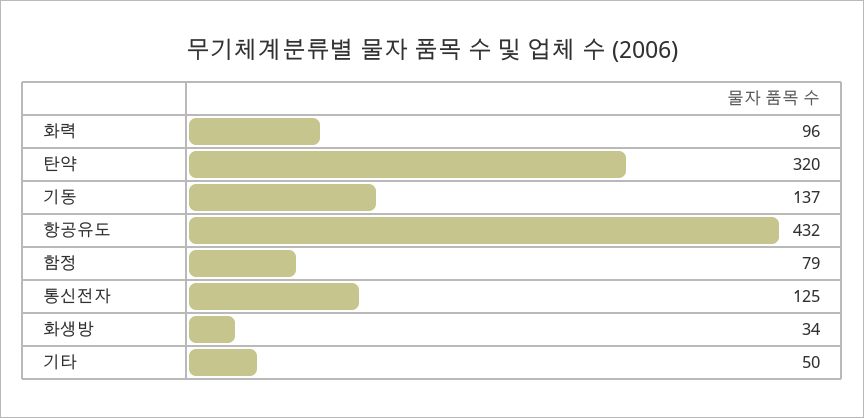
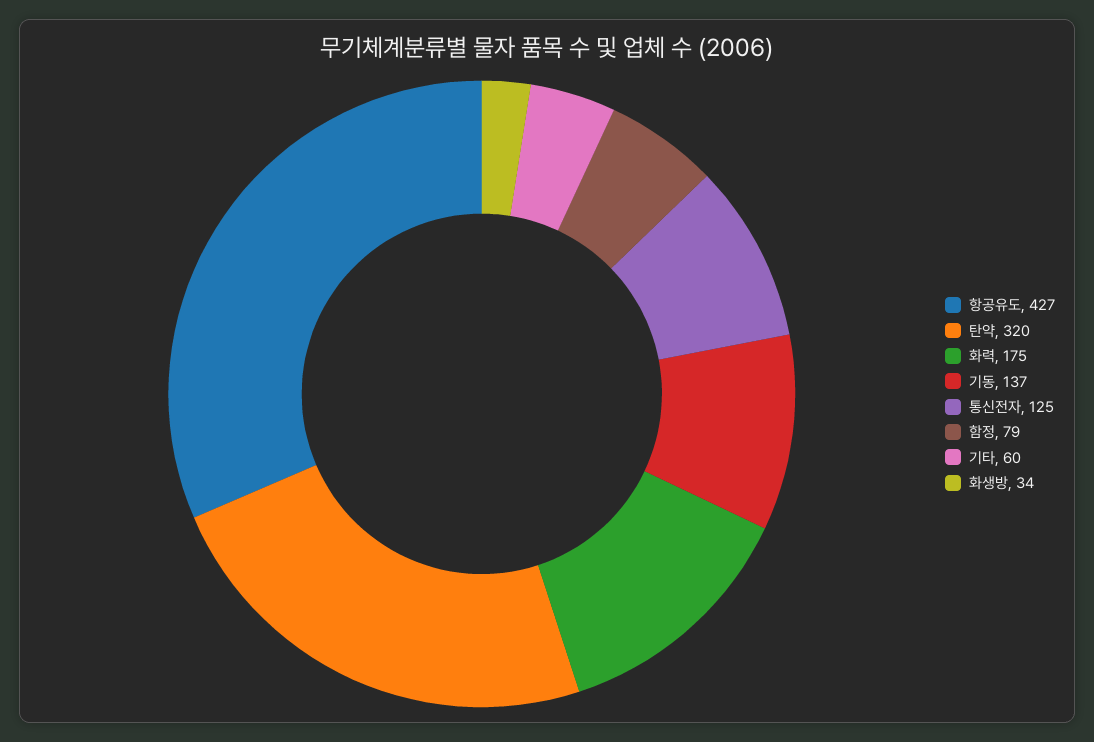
  {
-   "화력": 96,
+   "화력": 175,
    "탄약": 320,
    "기동": 137,
-   "항공유도": 432,
+   "항공유도": 427,
    "함정": 79,
    "통신전자": 125,
    "화생방": 34,
-   "기타": 50
+   "기타": 60
  }

